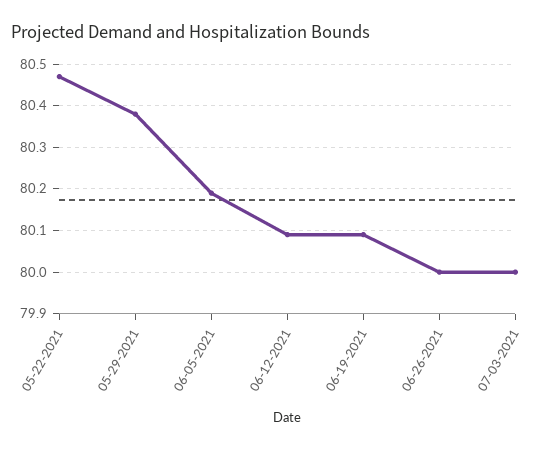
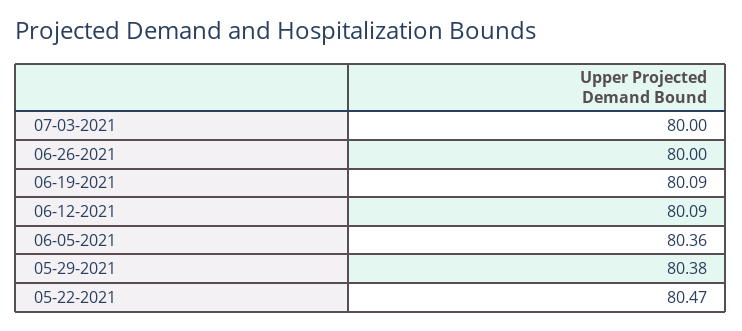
  {
    "05-22-2021": 80.47,
    "05-29-2021": 80.38,
-   "06-05-2021": 80.2,
+   "06-05-2021": 80.36,
    "06-12-2021": 80.09,
    "06-19-2021": 80.09,
    "06-26-2021": 80,
    "07-03-2021": 80
  }

